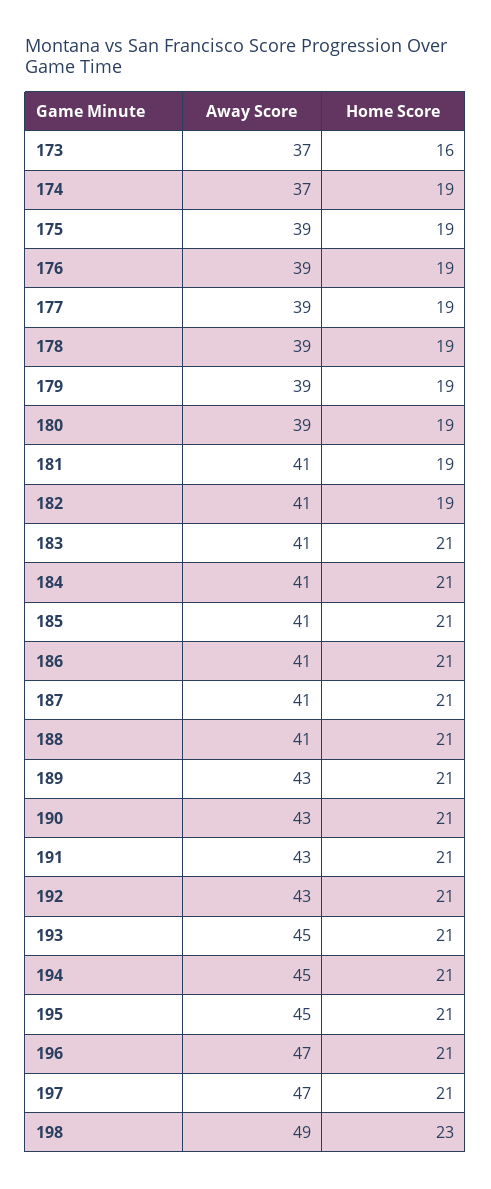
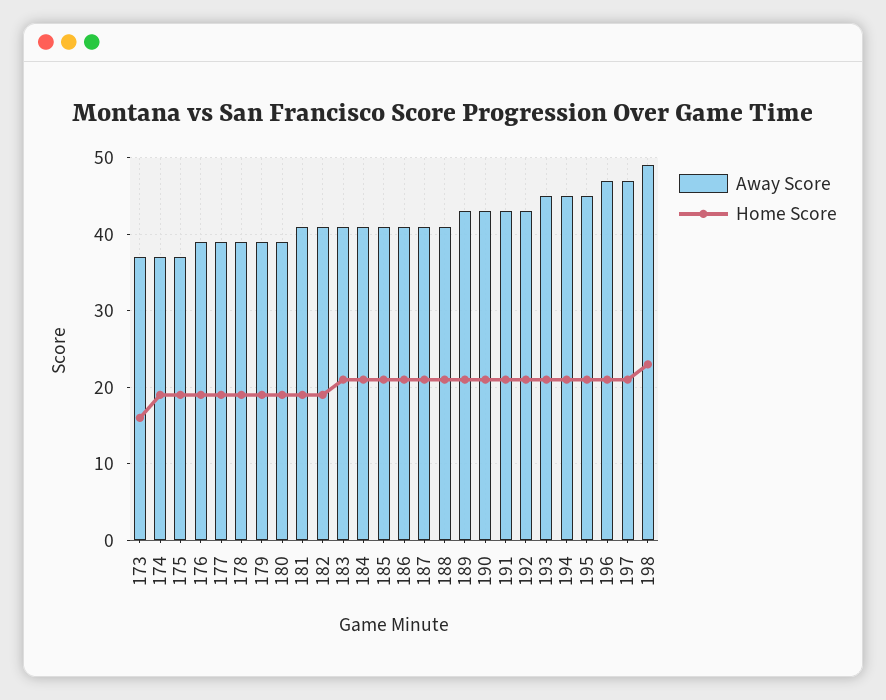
  {
    "Away Score": {
      "173": 37,
      "174": 37,
-     "175": 39,
+     "175": 37,
      "176": 39,
      "177": 39,
      "178": 39,
      "179": 39,
      "180": 39,
      "181": 41,
      "182": 41,
      "183": 41,
      "184": 41,
      "185": 41,
      "186": 41,
      "187": 41,
      "188": 41,
      "189": 43,
      "190": 43,
      "191": 43,
      "192": 43,
      "193": 45,
      "194": 45,
      "195": 45,
      "196": 47,
      "197": 47,
      "198": 49
    },
    "Home Score": {
      "173": 16,
      "174": 19,
      "175": 19,
      "176": 19,
      "177": 19,
      "178": 19,
      "179": 19,
      "180": 19,
      "181": 19,
      "182": 19,
      "183": 21,
      "184": 21,
      "185": 21,
      "186": 21,
      "187": 21,
      "188": 21,
      "189": 21,
      "190": 21,
      "191": 21,
      "192": 21,
      "193": 21,
      "194": 21,
      "195": 21,
      "196": 21,
      "197": 21,
      "198": 23
    }
  }

